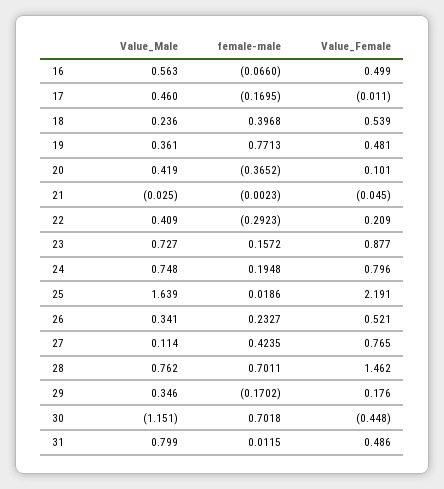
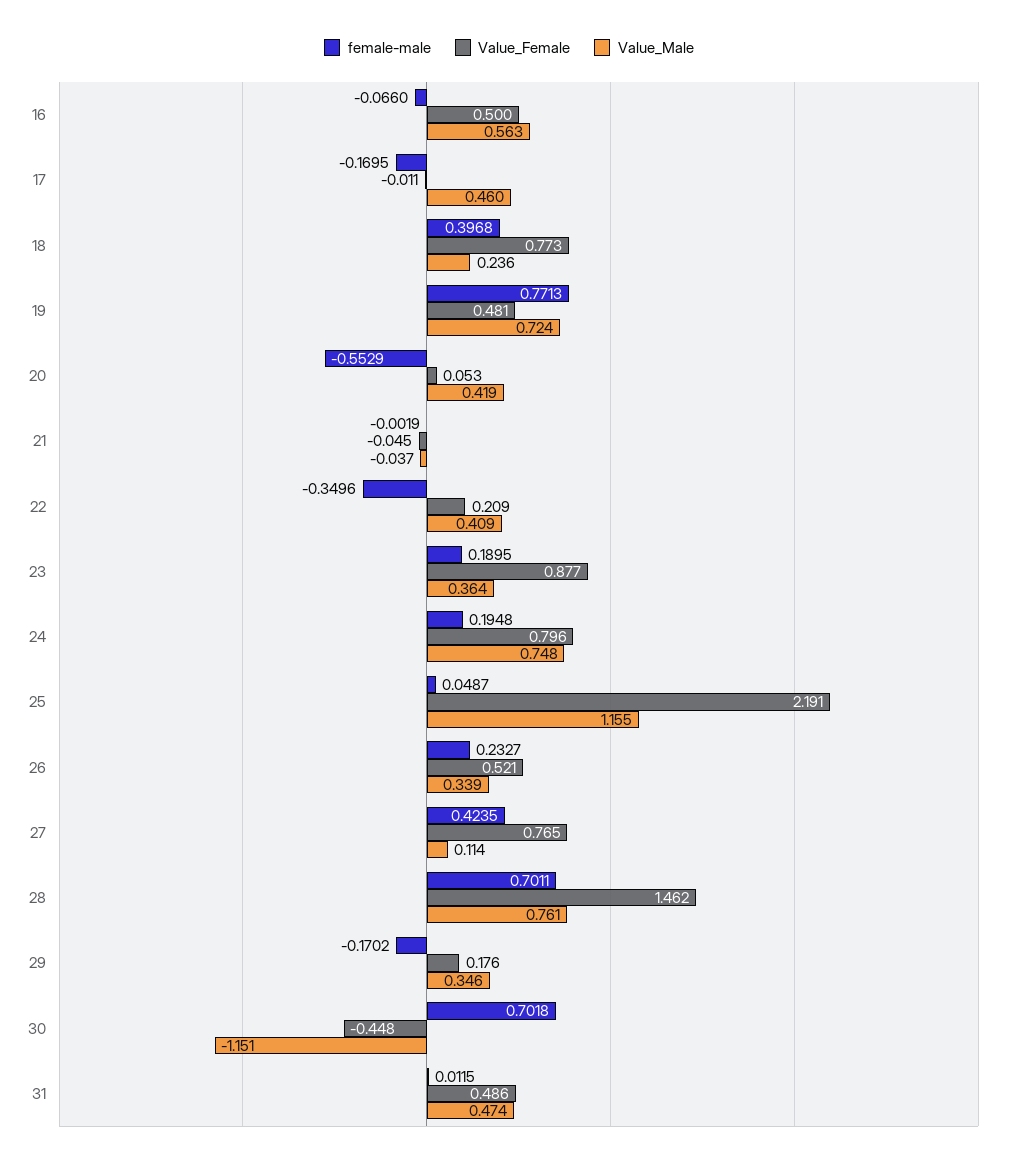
  {
    "Value_Male": {
      "16": 0.563,
      "17": 0.46,
      "18": 0.236,
-     "19": 0.361,
+     "19": 0.724,
      "20": 0.419,
-     "21": -0.025,
+     "21": -0.037,
      "22": 0.409,
-     "23": 0.727,
+     "23": 0.364,
      "24": 0.748,
-     "25": 1.639,
+     "25": 1.155,
-     "26": 0.341,
+     "26": 0.339,
      "27": 0.114,
-     "28": 0.762,
+     "28": 0.761,
      "29": 0.346,
      "30": -1.151,
-     "31": 0.799
+     "31": 0.474
    },
    "female-male": {
      "16": -0.066,
      "17": -0.1695,
      "18": 0.3968,
      "19": 0.7713,
-     "20": -0.3652,
+     "20": -0.5529,
-     "21": -0.0023,
+     "21": -0.0019,
-     "22": -0.2923,
+     "22": -0.3496,
-     "23": 0.1572,
+     "23": 0.1895,
      "24": 0.1948,
-     "25": 0.0186,
+     "25": 0.0487,
      "26": 0.2327,
      "27": 0.4235,
      "28": 0.7011,
      "29": -0.1702,
      "30": 0.7018,
      "31": 0.0115
    },
    "Value_Female": {
-     "16": 0.499,
+     "16": 0.5,
      "17": -0.011,
-     "18": 0.539,
+     "18": 0.773,
      "19": 0.481,
-     "20": 0.101,
+     "20": 0.053,
      "21": -0.045,
      "22": 0.209,
      "23": 0.877,
      "24": 0.796,
      "25": 2.191,
      "26": 0.521,
      "27": 0.765,
      "28": 1.462,
      "29": 0.176,
      "30": -0.448,
      "31": 0.486
    }
  }

